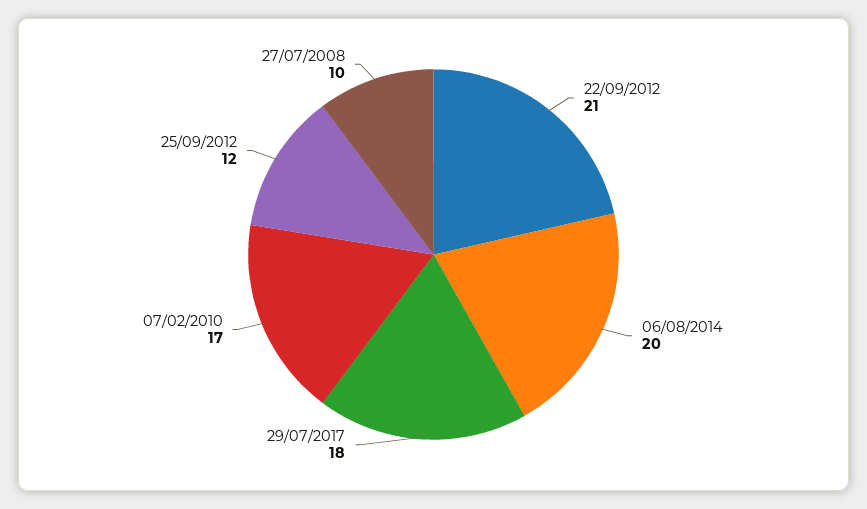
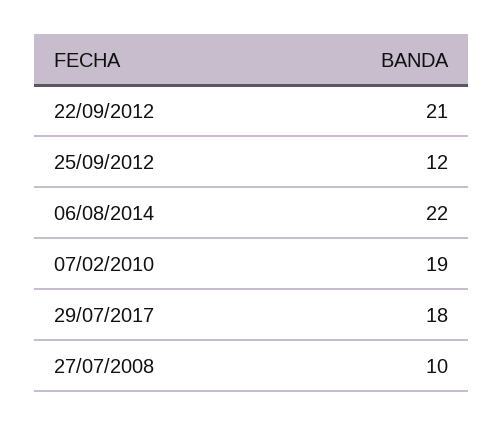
  {
    "22/09/2012": 21,
-   "06/08/2014": 20,
+   "06/08/2014": 22,
    "29/07/2017": 18,
-   "07/02/2010": 17,
+   "07/02/2010": 19,
    "25/09/2012": 12,
    "27/07/2008": 10
  }

